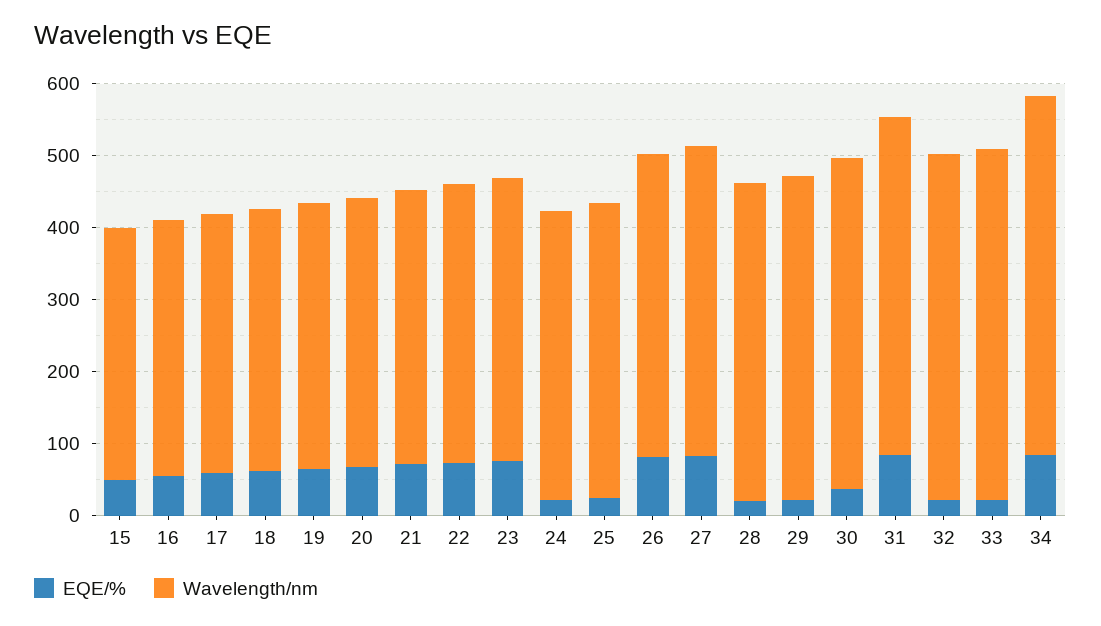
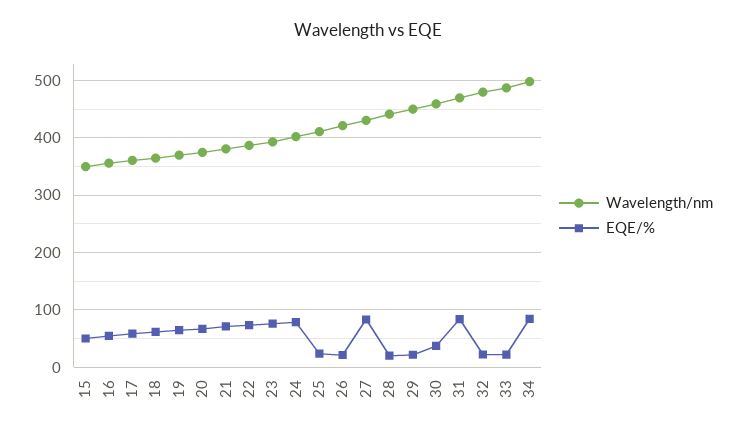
  {
    "EQE/%": {
      "15": 60,
      "16": 60,
      "17": 60,
      "18": 60,
      "19": 60,
      "20": 60,
      "21": 80,
      "22": 80,
      "23": 80,
-     "24": 20,
+     "24": 80,
      "25": 20,
-     "26": 80,
+     "26": 20,
      "27": 80,
      "28": 20,
      "29": 20,
      "30": 40,
      "31": 80,
      "32": 20,
      "33": 20,
      "34": 80
    },
    "Wavelength/nm": {
      "15": 340,
      "16": 360,
      "17": 360,
      "18": 360,
      "19": 360,
      "20": 380,
      "21": 380,
      "22": 380,
      "23": 400,
      "24": 400,
      "25": 420,
      "26": 420,
      "27": 440,
      "28": 440,
      "29": 460,
      "30": 460,
      "31": 460,
      "32": 480,
      "33": 480,
      "34": 500
    }
  }

